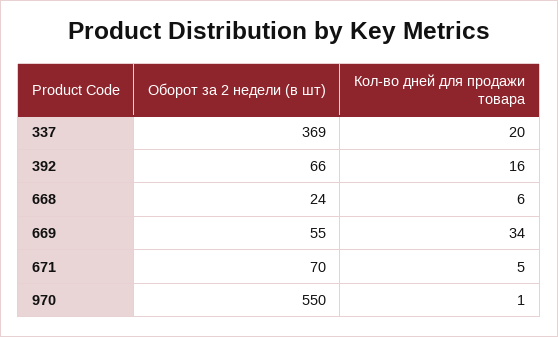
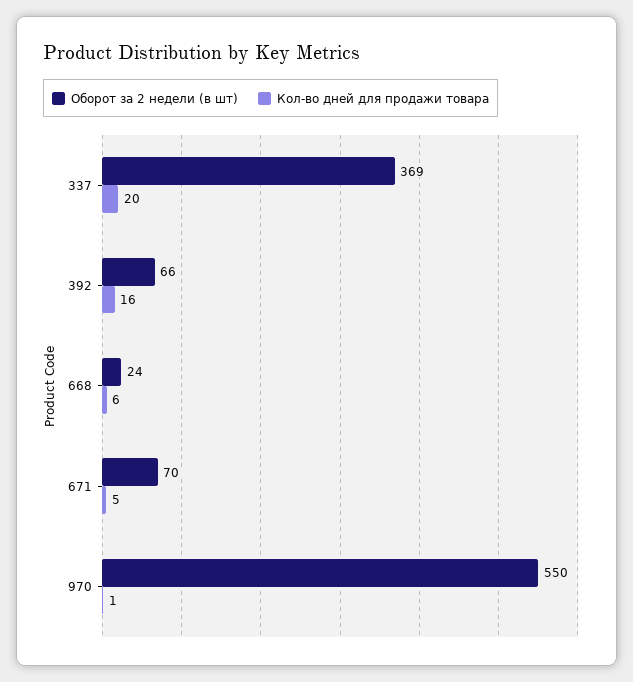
  {
    "Оборот за 2 недели (в шт)": {
      "337": 369,
      "392": 66,
      "668": 24,
-     "669": 55,
      "671": 70,
      "970": 550
    },
    "Кол-во дней для продажи товара": {
      "337": 20,
      "392": 16,
      "668": 6,
-     "669": 34,
      "671": 5,
      "970": 1
    }
  }

